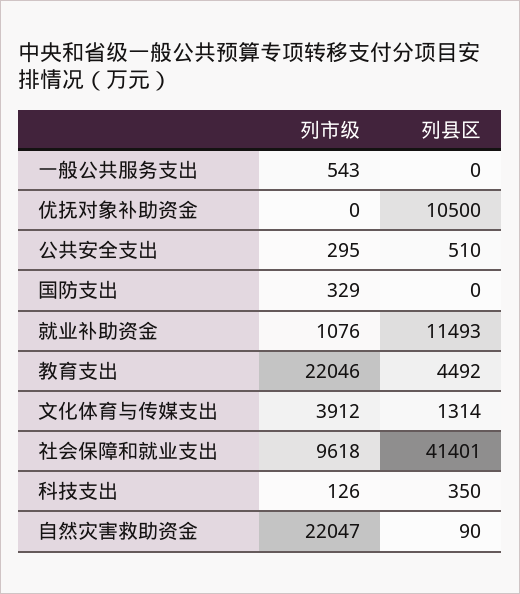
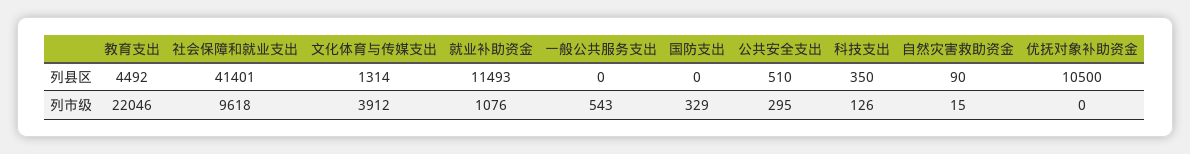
  {
    "列市级": {
      "一般公共服务支出": 543,
      "优抚对象补助资金": 0,
      "公共安全支出": 295,
      "国防支出": 329,
      "就业补助资金": 1076,
      "教育支出": 22046,
      "文化体育与传媒支出": 3912,
      "社会保障和就业支出": 9618,
      "科技支出": 126,
-     "自然灾害救助资金": 22047
+     "自然灾害救助资金": 15
    },
    "列县区": {
      "一般公共服务支出": 0,
      "优抚对象补助资金": 10500,
      "公共安全支出": 510,
      "国防支出": 0,
      "就业补助资金": 11493,
      "教育支出": 4492,
      "文化体育与传媒支出": 1314,
      "社会保障和就业支出": 41401,
      "科技支出": 350,
      "自然灾害救助资金": 90
    }
  }

